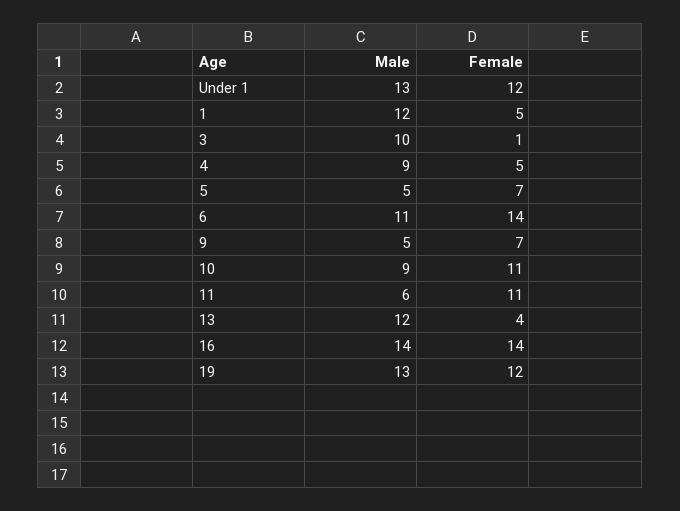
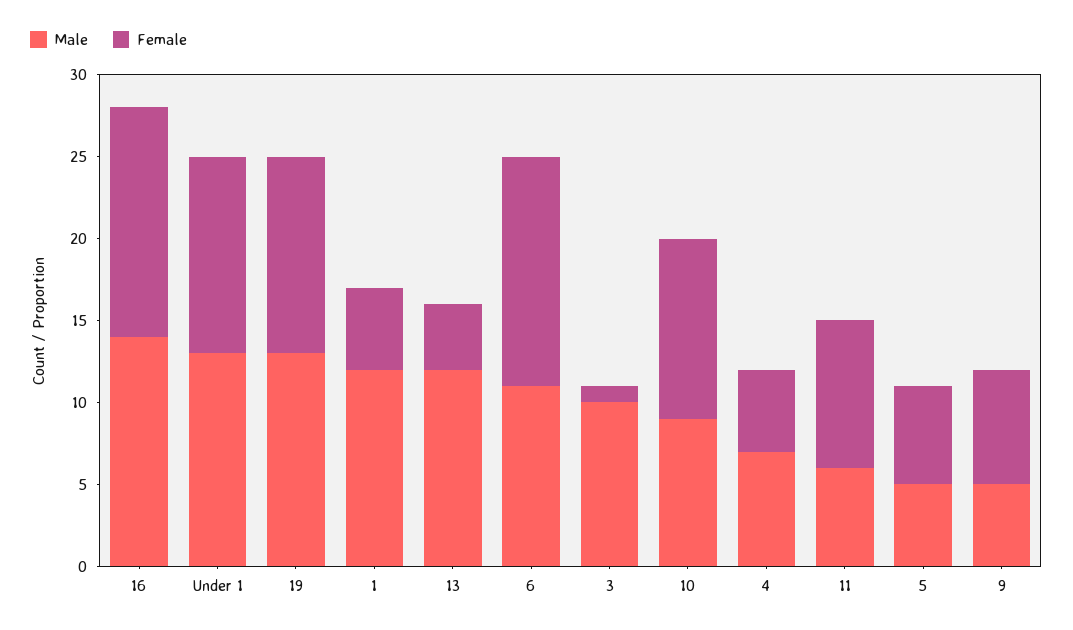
  {
    "Male": {
      "Under 1": 13,
      "1": 12,
      "3": 10,
-     "4": 9,
+     "4": 7,
      "5": 5,
      "6": 11,
      "9": 5,
      "10": 9,
      "11": 6,
      "13": 12,
      "16": 14,
      "19": 13
    },
    "Female": {
      "Under 1": 12,
      "1": 5,
      "3": 1,
      "4": 5,
-     "5": 7,
+     "5": 6,
      "6": 14,
      "9": 7,
      "10": 11,
-     "11": 11,
+     "11": 9,
      "13": 4,
      "16": 14,
      "19": 12
    }
  }

